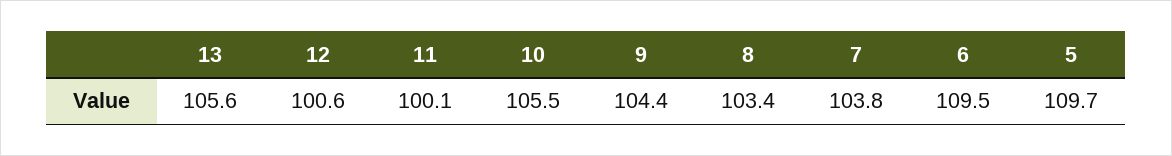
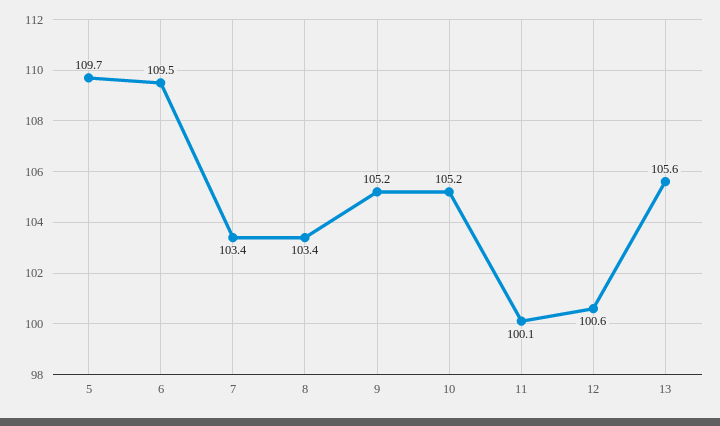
  {
    "13": 105.6,
    "12": 100.6,
    "11": 100.1,
-   "10": 105.5,
+   "10": 105.2,
-   "9": 104.4,
+   "9": 105.2,
    "8": 103.4,
-   "7": 103.8,
+   "7": 103.4,
    "6": 109.5,
    "5": 109.7
  }

